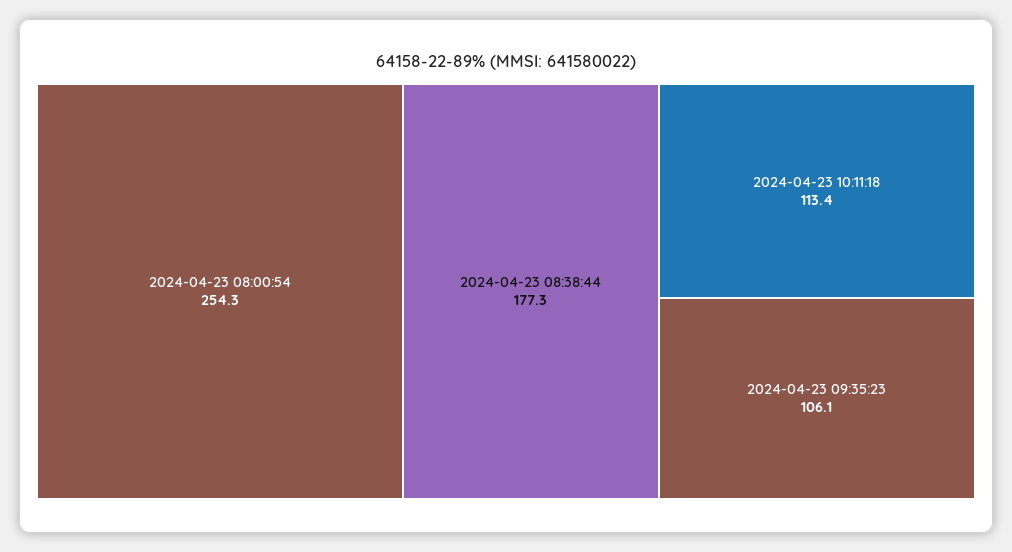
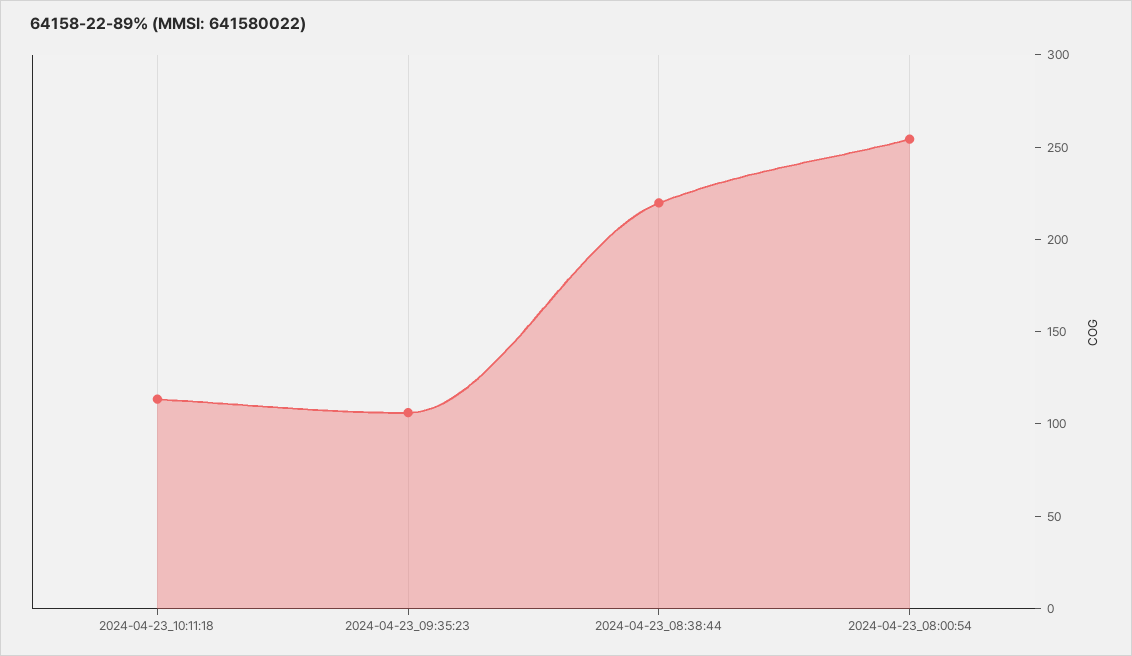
  {
    "2024-04-23 08:00:54": 254.3,
-   "2024-04-23 08:38:44": 177.3,
+   "2024-04-23 08:38:44": 220,
    "2024-04-23 10:11:18": 113.4,
    "2024-04-23 09:35:23": 106.1
  }

